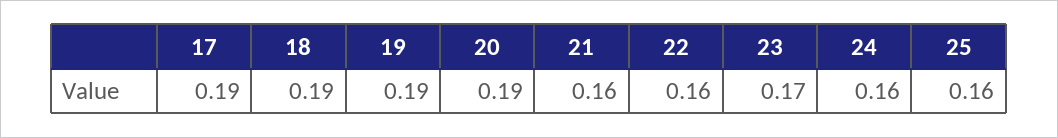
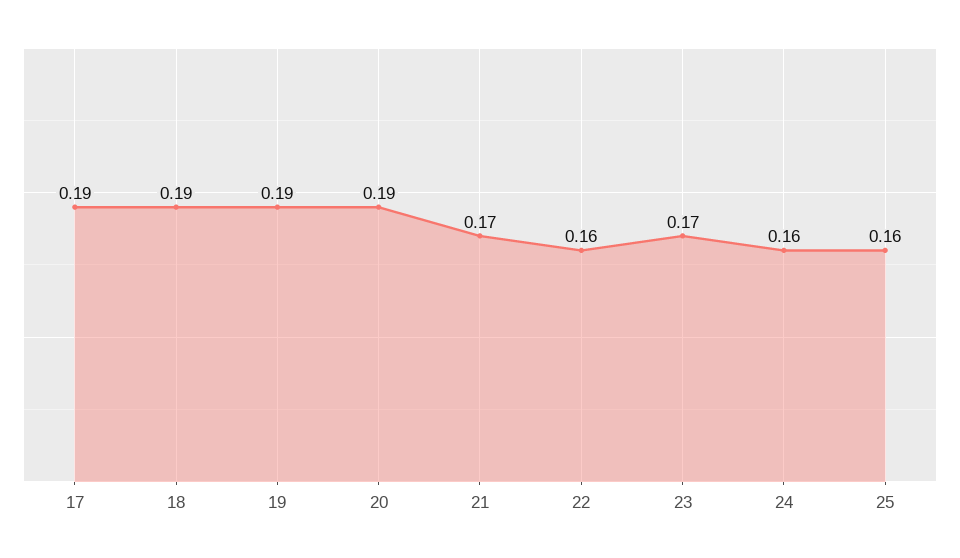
  {
    "17": 0.19,
    "18": 0.19,
    "19": 0.19,
    "20": 0.19,
-   "21": 0.16,
+   "21": 0.17,
    "22": 0.16,
    "23": 0.17,
    "24": 0.16,
    "25": 0.16
  }

